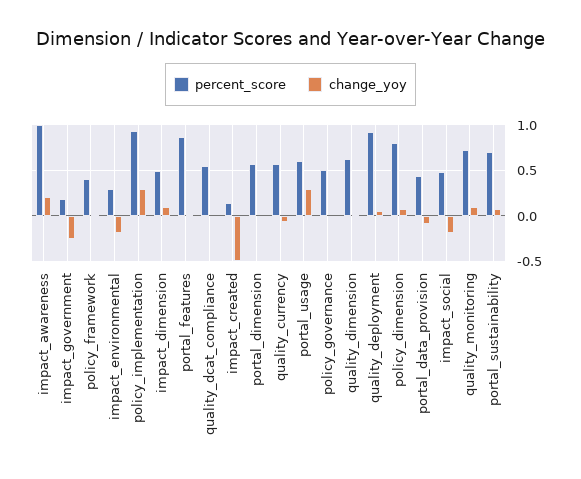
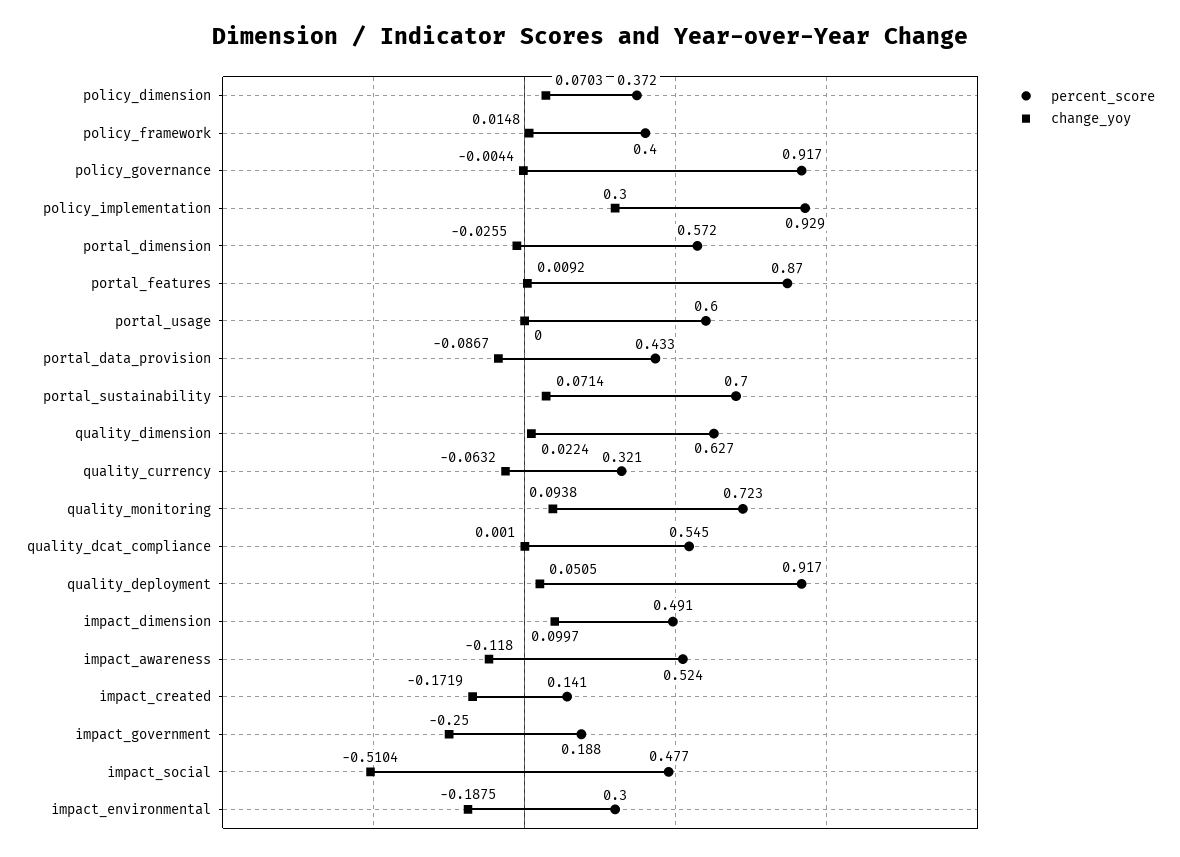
  {
    "percent_score": {
-     "impact_awareness": 1,
+     "impact_awareness": 0.524,
      "impact_government": 0.188,
      "policy_framework": 0.4,
      "impact_environmental": 0.3,
      "policy_implementation": 0.929,
      "impact_dimension": 0.491,
      "portal_features": 0.87,
      "quality_dcat_compliance": 0.545,
      "impact_created": 0.141,
      "portal_dimension": 0.572,
-     "quality_currency": 0.6,
+     "quality_currency": 0.321,
      "portal_usage": 0.6,
-     "policy_governance": 0.5,
+     "policy_governance": 0.917,
      "quality_dimension": 0.627,
      "quality_deployment": 0.917,
-     "policy_dimension": 0.8,
+     "policy_dimension": 0.372,
      "portal_data_provision": 0.433,
      "impact_social": 0.477,
      "quality_monitoring": 0.723,
      "portal_sustainability": 0.7
    },
    "change_yoy": {
-     "impact_awareness": 0.2,
+     "impact_awareness": -0.118,
      "impact_government": -0.25,
      "policy_framework": 0.0148,
      "impact_environmental": -0.1875,
      "policy_implementation": 0.3,
      "impact_dimension": 0.0997,
      "portal_features": 0.0092,
      "quality_dcat_compliance": 0.001,
-     "impact_created": -0.5,
+     "impact_created": -0.1719,
      "portal_dimension": -0.0255,
      "quality_currency": -0.0632,
-     "portal_usage": 0.3,
+     "portal_usage": 0,
      "policy_governance": -0.0044,
      "quality_dimension": 0.0224,
      "quality_deployment": 0.0505,
      "policy_dimension": 0.0703,
      "portal_data_provision": -0.0867,
-     "impact_social": -0.2,
+     "impact_social": -0.5104,
      "quality_monitoring": 0.0938,
      "portal_sustainability": 0.0714
    }
  }

